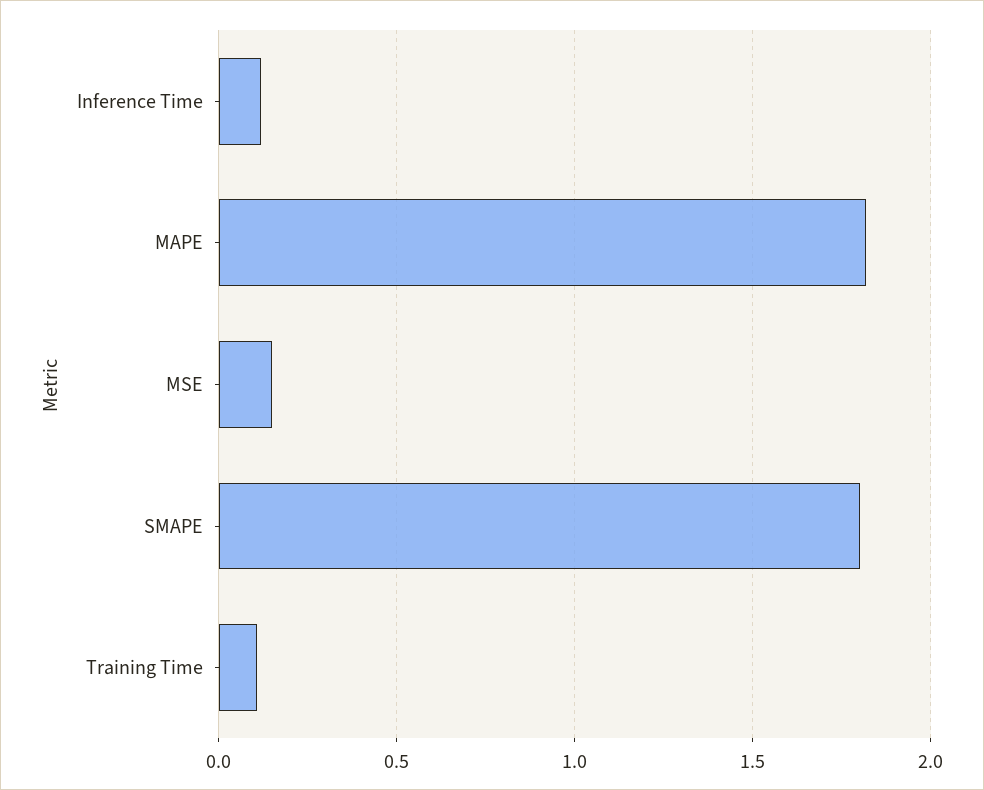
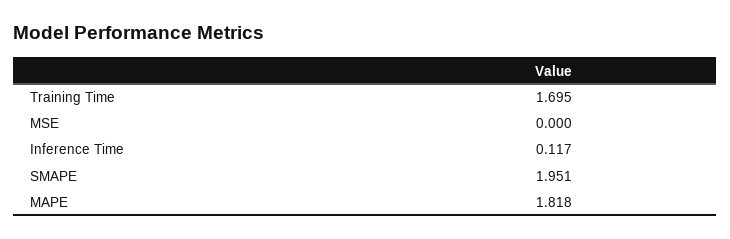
  {
    "Inference Time": 0.117,
    "MAPE": 1.818,
-   "MSE": 0.15,
+   "MSE": 0,
-   "SMAPE": 1.8,
+   "SMAPE": 1.951,
-   "Training Time": 0.1
+   "Training Time": 1.695
  }

